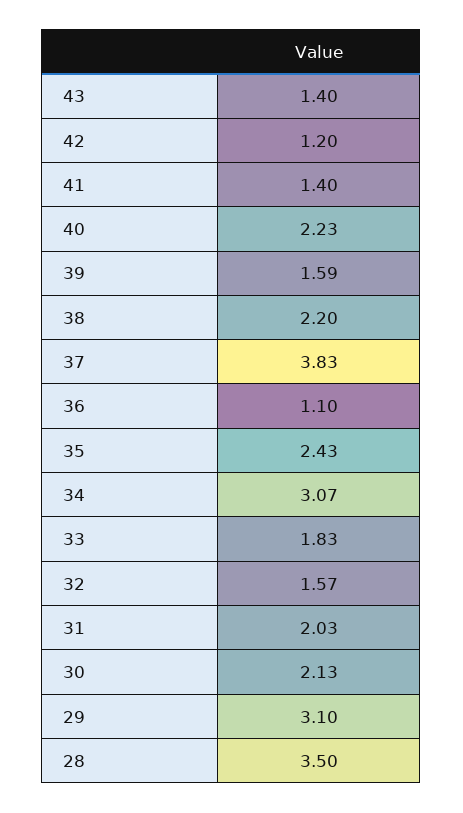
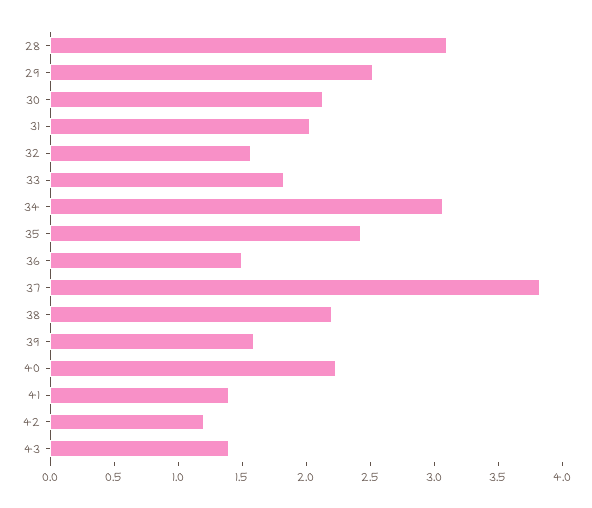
  {
    "43": 1.4,
    "42": 1.2,
    "41": 1.4,
    "40": 2.23,
    "39": 1.59,
    "38": 2.2,
    "37": 3.83,
-   "36": 1.1,
+   "36": 1.5,
    "35": 2.43,
    "34": 3.07,
    "33": 1.83,
    "32": 1.57,
    "31": 2.03,
    "30": 2.13,
-   "29": 3.1,
+   "29": 2.5,
-   "28": 3.5
+   "28": 3.1
  }

